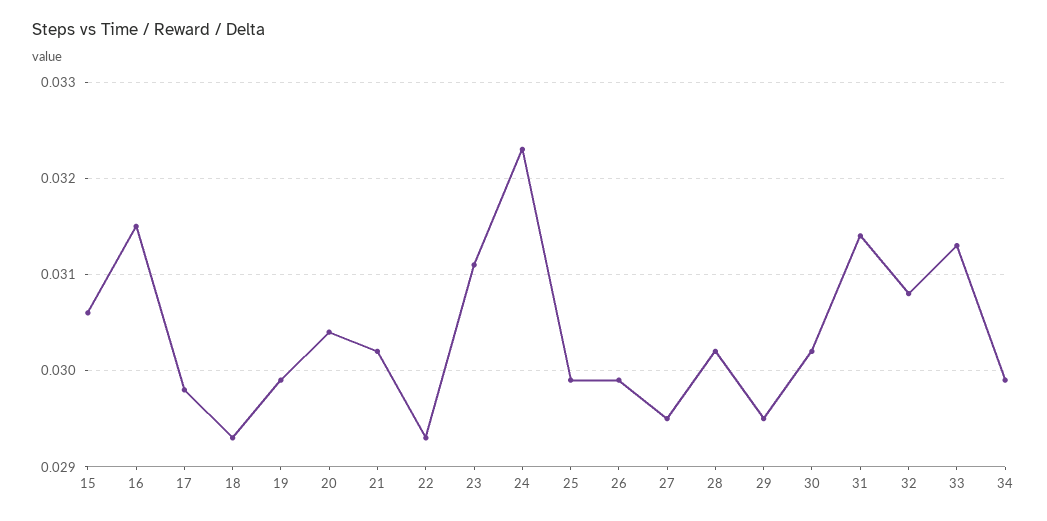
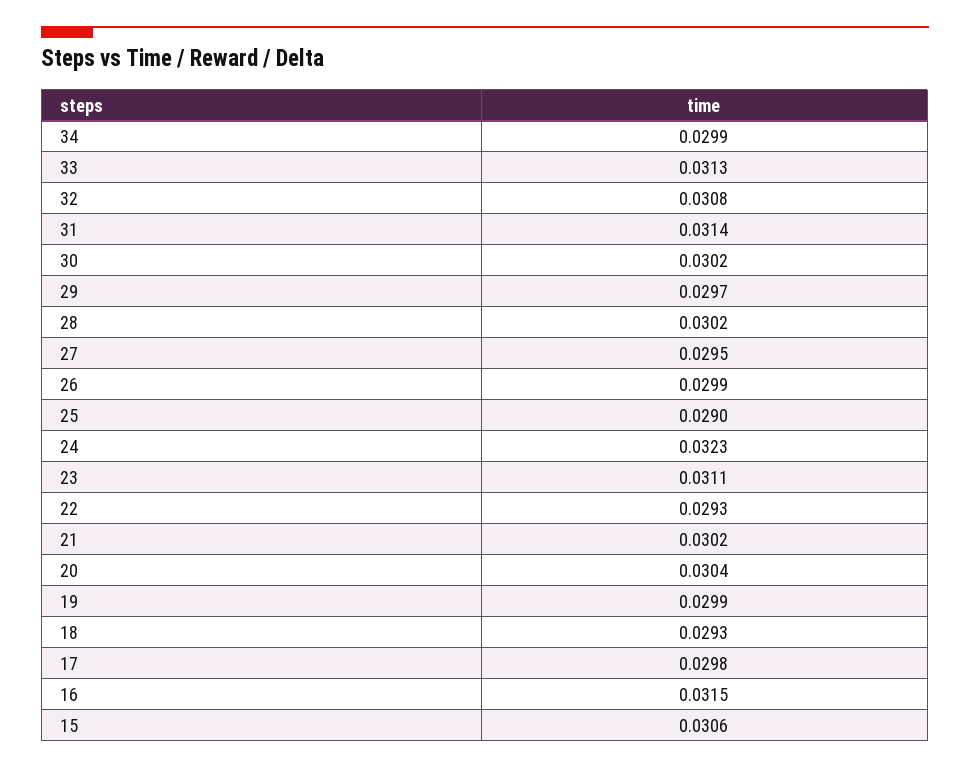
  {
    "15": 0.0306,
    "16": 0.0315,
    "17": 0.0298,
    "18": 0.0293,
    "19": 0.0299,
    "20": 0.0304,
    "21": 0.0302,
    "22": 0.0293,
    "23": 0.0311,
    "24": 0.0323,
-   "25": 0.0299,
+   "25": 0.029,
    "26": 0.0299,
    "27": 0.0295,
    "28": 0.0302,
-   "29": 0.0295,
+   "29": 0.0297,
    "30": 0.0302,
    "31": 0.0314,
    "32": 0.0308,
    "33": 0.0313,
    "34": 0.0299
  }

